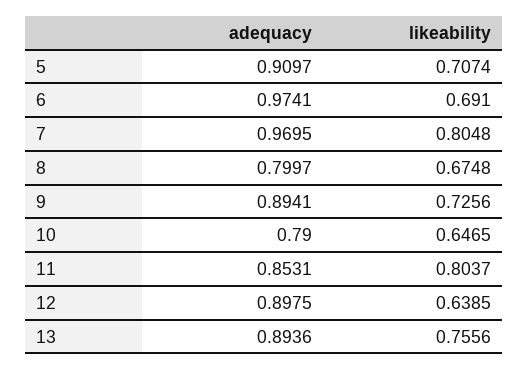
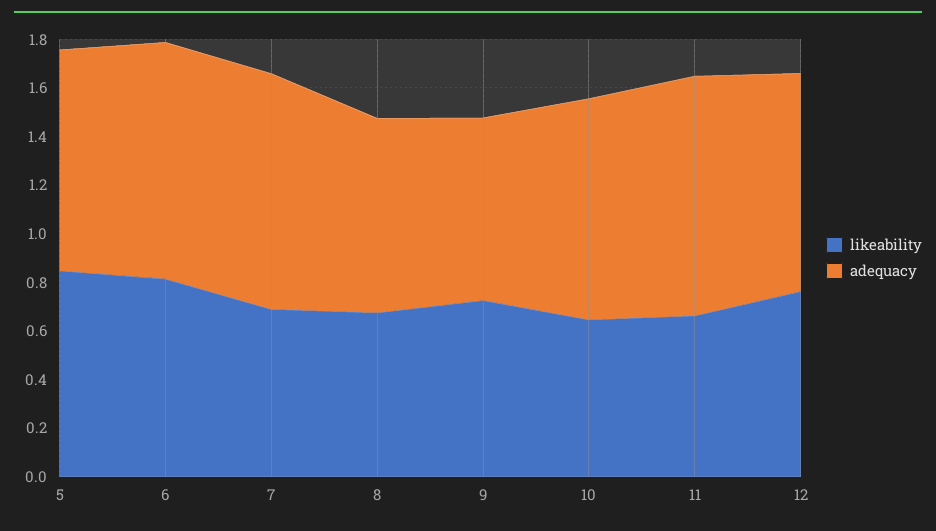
  {
    "adequacy": {
      "5": 0.9097,
      "6": 0.9741,
      "7": 0.9695,
      "8": 0.7997,
-     "9": 0.8941,
+     "9": 0.75,
-     "10": 0.79,
+     "10": 0.9,
-     "11": 0.8531,
+     "11": 1,
-     "12": 0.8975,
+     "12": 0.8975
-     "13": 0.8936
    },
    "likeability": {
-     "5": 0.7074,
+     "5": 0.85,
-     "6": 0.691,
+     "6": 0.8,
-     "7": 0.8048,
+     "7": 0.7,
      "8": 0.6748,
      "9": 0.7256,
      "10": 0.6465,
-     "11": 0.8037,
+     "11": 0.65,
-     "12": 0.6385,
+     "12": 0.75
-     "13": 0.7556
    }
  }

